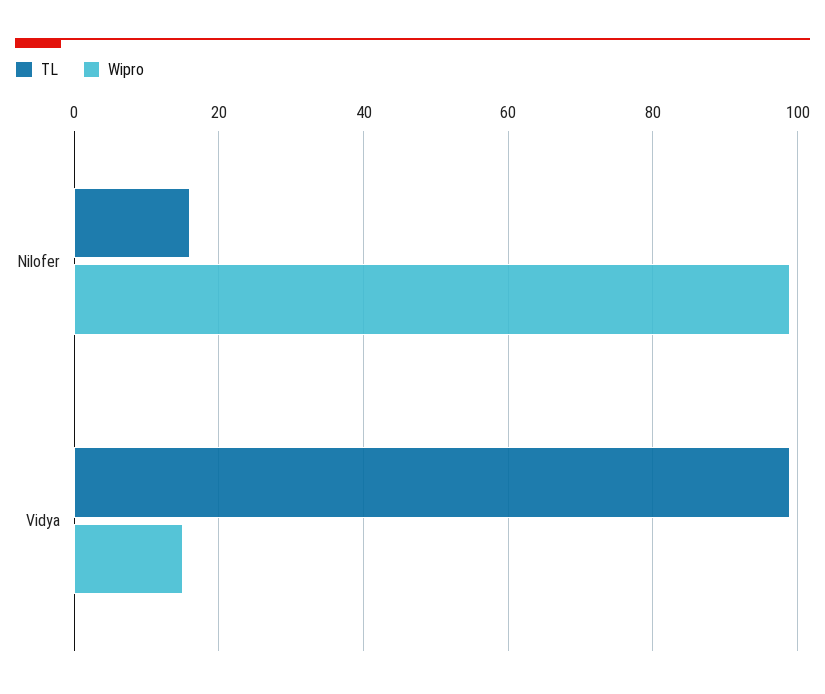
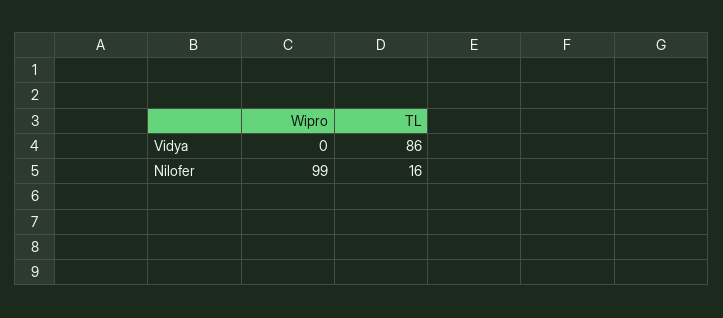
  {
    "TL": {
      "Nilofer": 16,
-     "Vidya": 100
+     "Vidya": 86
    },
    "Wipro": {
      "Nilofer": 99,
-     "Vidya": 15
+     "Vidya": 0
    }
  }

